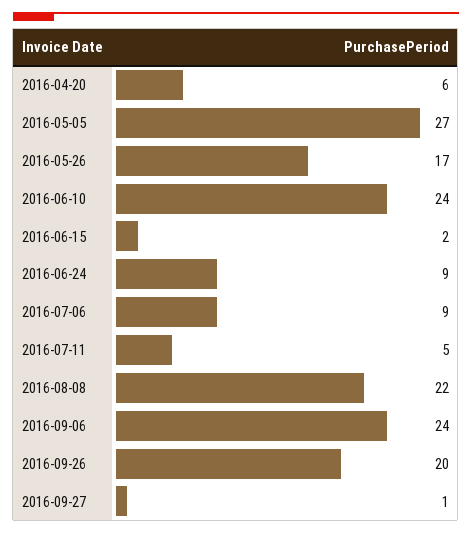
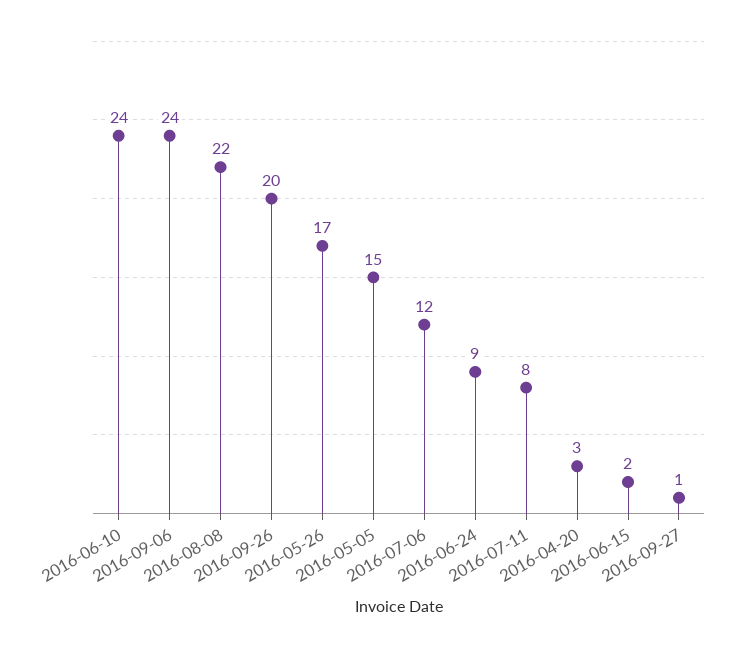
  {
-   "2016-04-20": 6,
+   "2016-04-20": 3,
-   "2016-05-05": 27,
+   "2016-05-05": 15,
    "2016-05-26": 17,
    "2016-06-10": 24,
    "2016-06-15": 2,
    "2016-06-24": 9,
-   "2016-07-06": 9,
+   "2016-07-06": 12,
-   "2016-07-11": 5,
+   "2016-07-11": 8,
    "2016-08-08": 22,
    "2016-09-06": 24,
    "2016-09-26": 20,
    "2016-09-27": 1
  }

